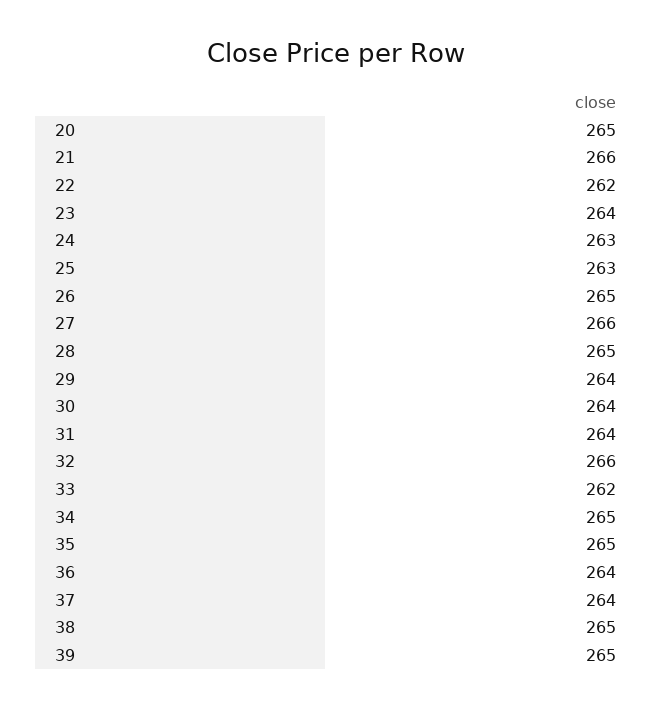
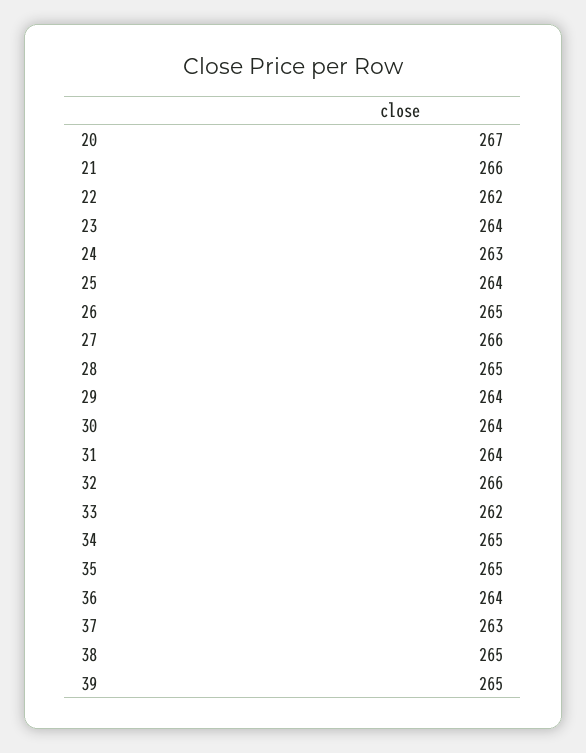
  {
-   "20": 265,
+   "20": 267,
    "21": 266,
    "22": 262,
    "23": 264,
    "24": 263,
-   "25": 263,
+   "25": 264,
    "26": 265,
    "27": 266,
    "28": 265,
    "29": 264,
    "30": 264,
    "31": 264,
    "32": 266,
    "33": 262,
    "34": 265,
    "35": 265,
    "36": 264,
-   "37": 264,
+   "37": 263,
    "38": 265,
    "39": 265
  }

